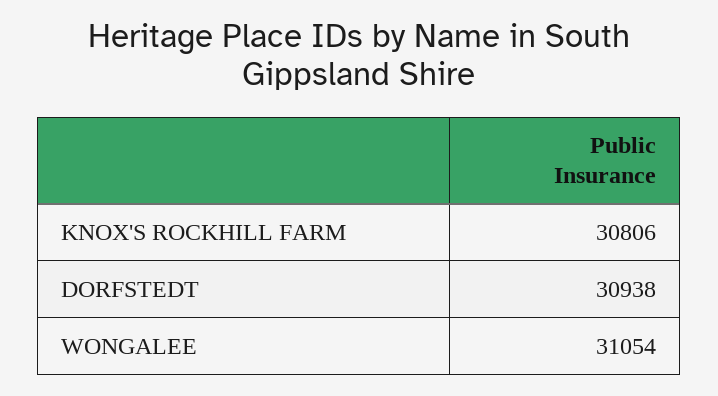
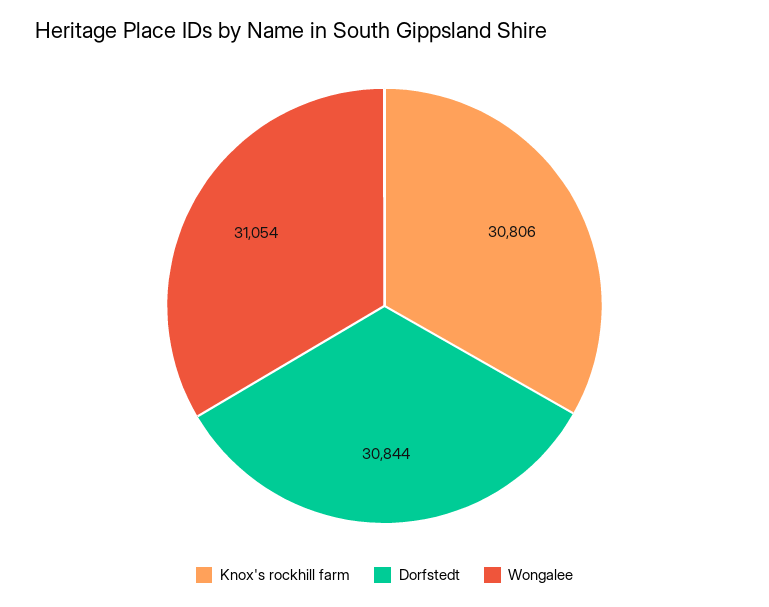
  {
    "KNOX'S ROCKHILL FARM": 30806,
-   "DORFSTEDT": 30938,
+   "DORFSTEDT": 30844,
    "WONGALEE": 31054
  }

